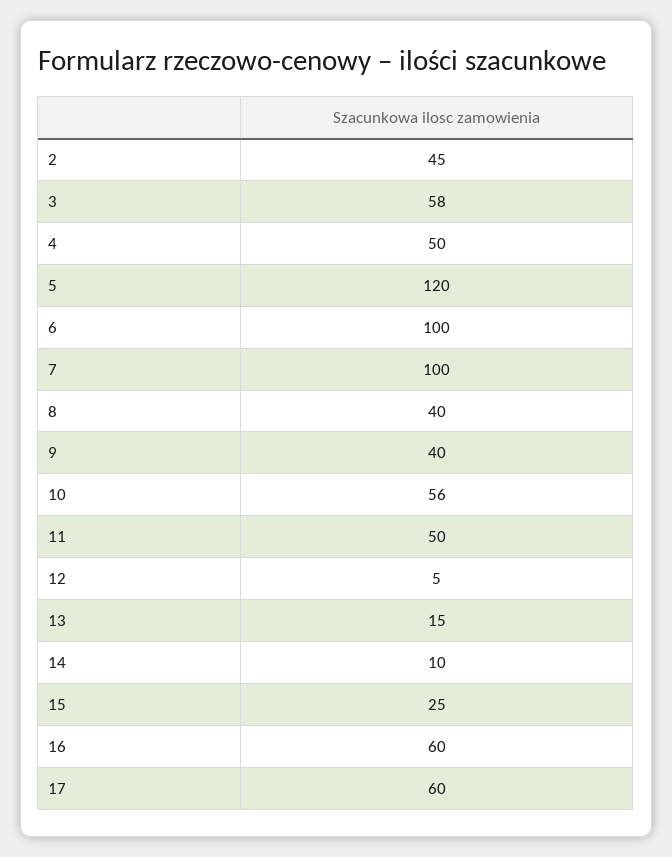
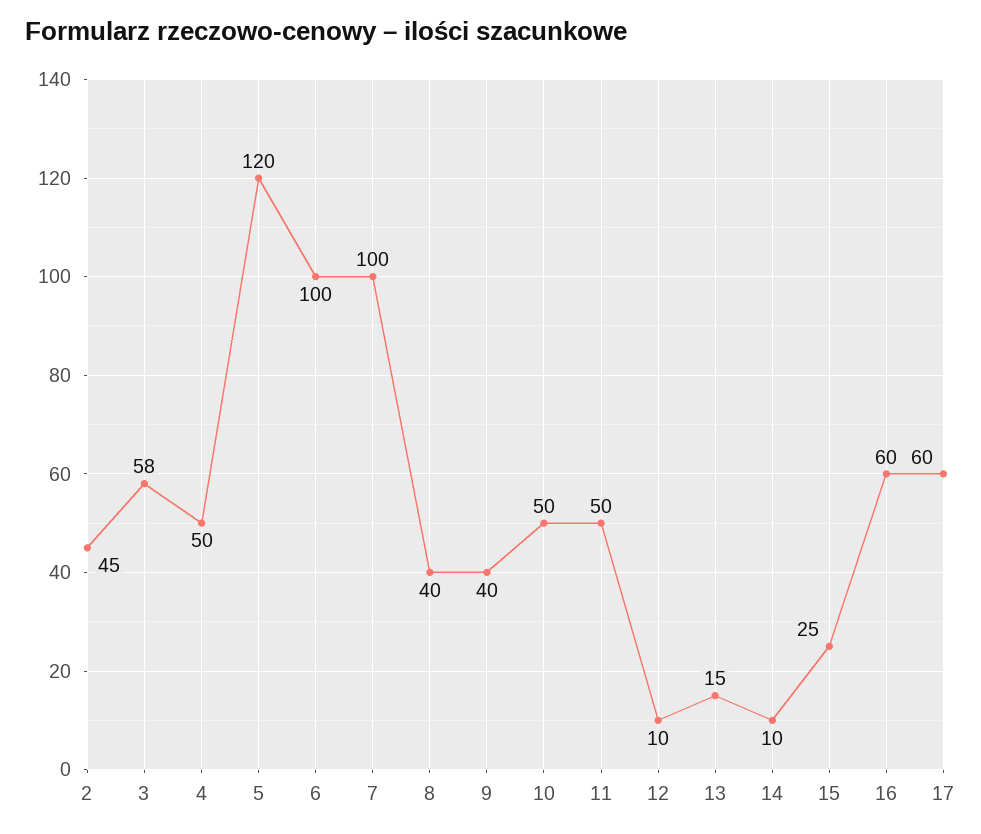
  {
    "2": 45,
    "3": 58,
    "4": 50,
    "5": 120,
    "6": 100,
    "7": 100,
    "8": 40,
    "9": 40,
-   "10": 56,
+   "10": 50,
    "11": 50,
-   "12": 5,
+   "12": 10,
    "13": 15,
    "14": 10,
    "15": 25,
    "16": 60,
    "17": 60
  }

